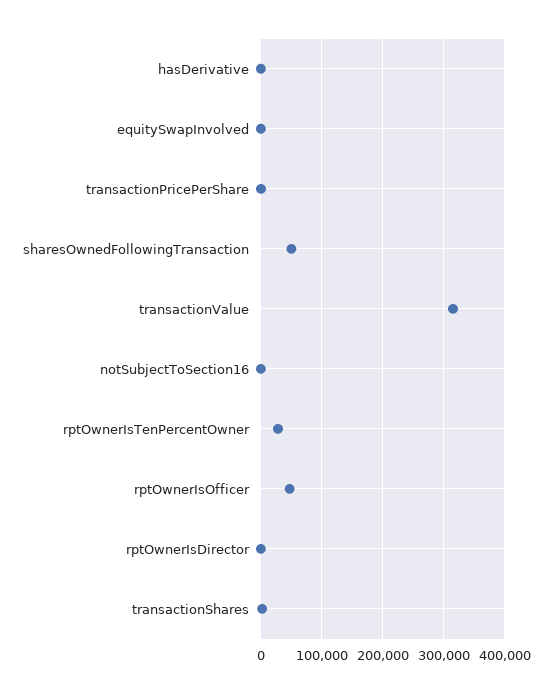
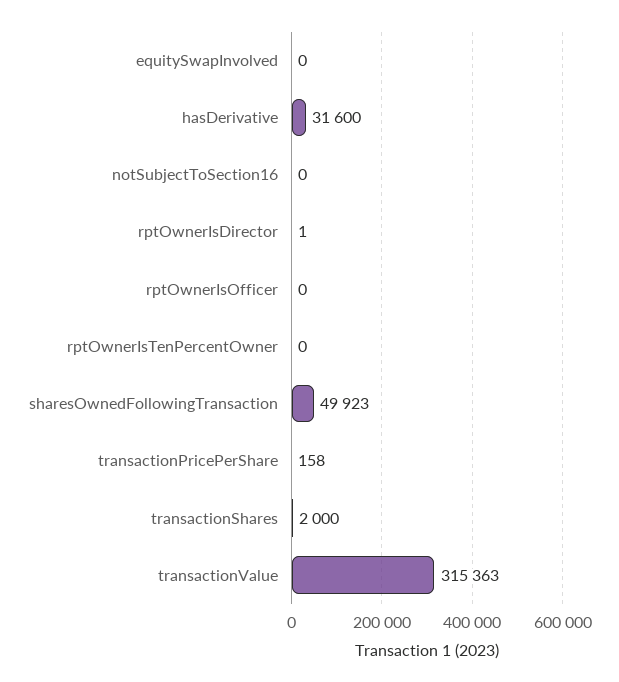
  {
-   "hasDerivative": 0,
+   "hasDerivative": 31600,
    "equitySwapInvolved": 0,
    "transactionPricePerShare": 158,
    "sharesOwnedFollowingTransaction": 49923,
    "transactionValue": 315363,
    "notSubjectToSection16": 0,
-   "rptOwnerIsTenPercentOwner": 30000,
+   "rptOwnerIsTenPercentOwner": 0,
-   "rptOwnerIsOfficer": 50000,
+   "rptOwnerIsOfficer": 0,
    "rptOwnerIsDirector": 1,
    "transactionShares": 2000
  }

